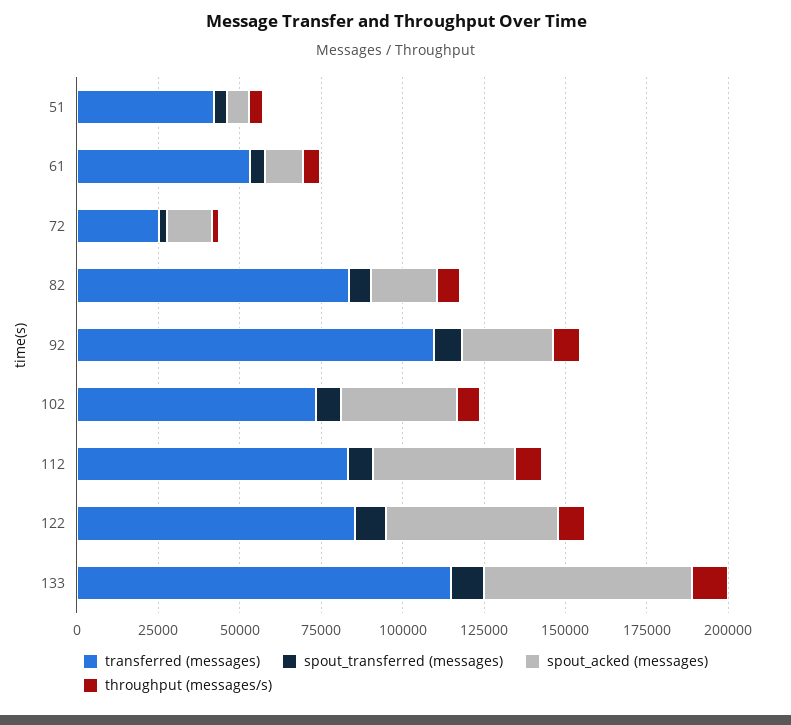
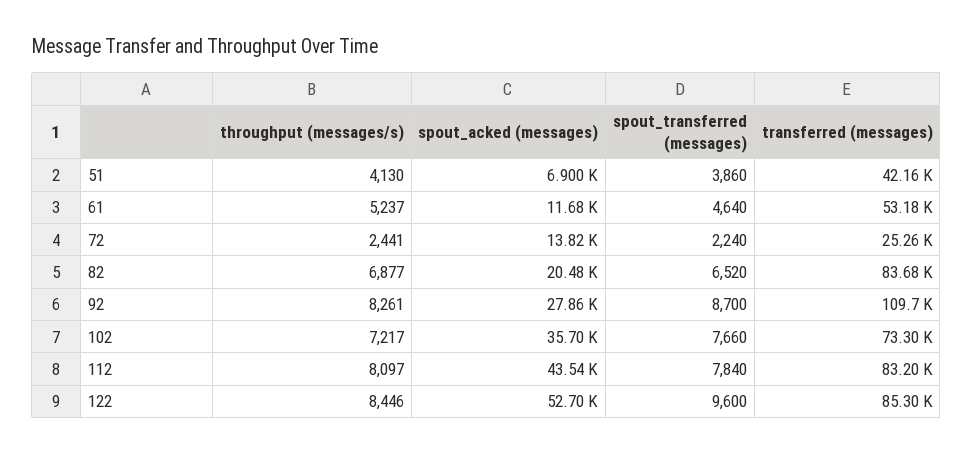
  {
    "transferred (messages)": {
      "51": 42160,
      "61": 53180,
      "72": 25260,
      "82": 83680,
      "92": 109700,
      "102": 73300,
      "112": 83200,
-     "122": 85300,
+     "122": 85300
-     "133": 115000
    },
    "spout_transferred (messages)": {
      "51": 3860,
      "61": 4640,
      "72": 2240,
      "82": 6520,
      "92": 8700,
      "102": 7660,
      "112": 7840,
-     "122": 9600,
+     "122": 9600
-     "133": 10000
    },
    "spout_acked (messages)": {
      "51": 6900,
      "61": 11680,
      "72": 13820,
      "82": 20480,
      "92": 27860,
      "102": 35700,
      "112": 43540,
-     "122": 52700,
+     "122": 52700
-     "133": 65000
    },
    "throughput (messages/s)": {
      "51": 4130,
      "61": 5237,
      "72": 2441,
      "82": 6877,
      "92": 8261,
      "102": 7217,
      "112": 8097,
-     "122": 8446,
+     "122": 8446
-     "133": 10000
    }
  }

